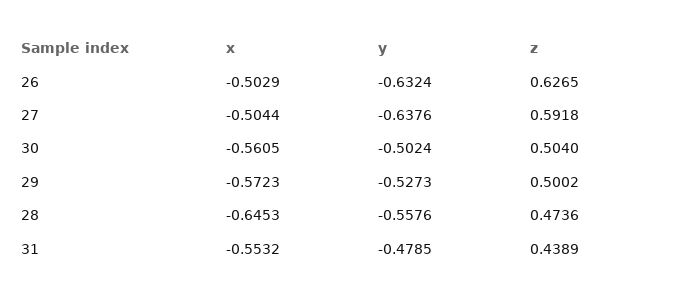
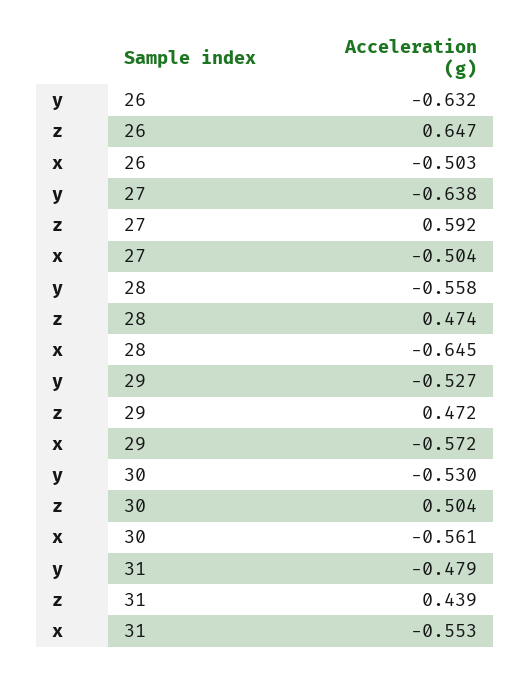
  {
    "x": {
      "26": -0.5029,
      "27": -0.5044,
      "30": -0.5605,
      "29": -0.5723,
      "28": -0.6453,
      "31": -0.5532
    },
    "y": {
      "26": -0.6324,
      "27": -0.6376,
-     "30": -0.5024,
+     "30": -0.53,
      "29": -0.5273,
      "28": -0.5576,
      "31": -0.4785
    },
    "z": {
-     "26": 0.6265,
+     "26": 0.647,
      "27": 0.5918,
      "30": 0.504,
-     "29": 0.5002,
+     "29": 0.472,
      "28": 0.4736,
      "31": 0.4389
    }
  }

